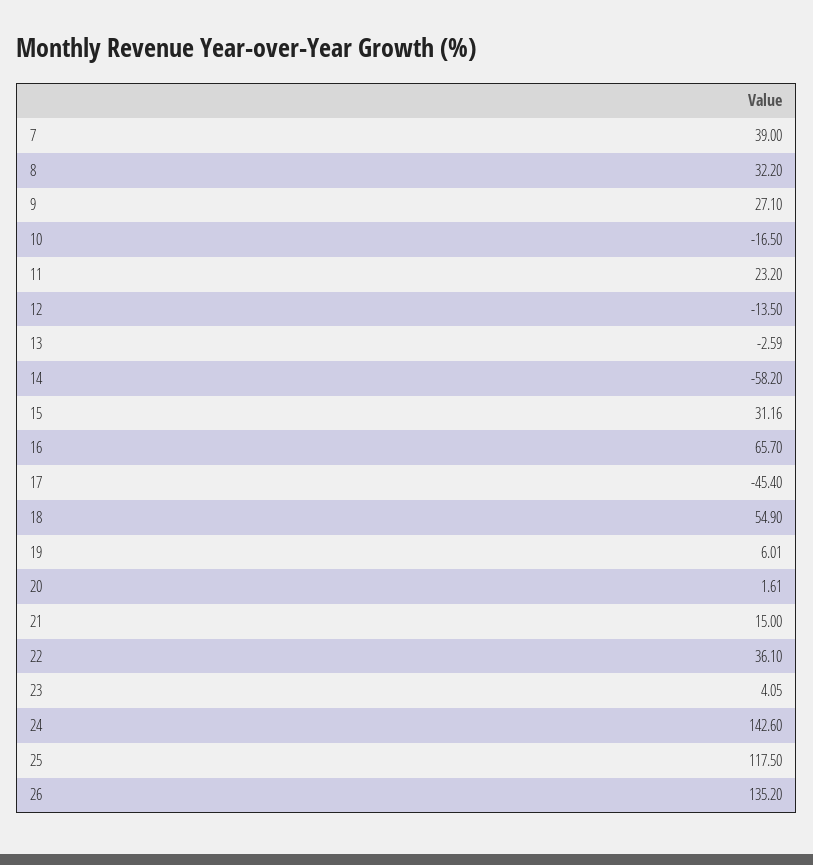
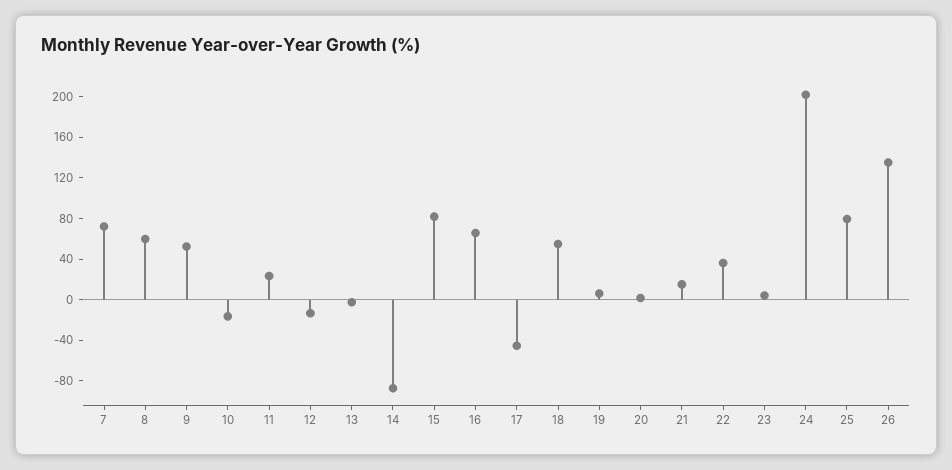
  {
-   "7": 39,
+   "7": 70,
-   "8": 32.2,
+   "8": 60,
-   "9": 27.1,
+   "9": 50,
    "10": -16.5,
    "11": 23.2,
    "12": -13.5,
    "13": -2.59,
-   "14": -58.2,
+   "14": -90,
-   "15": 31.16,
+   "15": 80,
    "16": 65.7,
    "17": -45.4,
    "18": 54.9,
    "19": 6.01,
    "20": 1.61,
    "21": 15,
    "22": 36.1,
    "23": 4.05,
-   "24": 142.6,
+   "24": 200,
-   "25": 117.5,
+   "25": 80,
    "26": 135.2
  }

